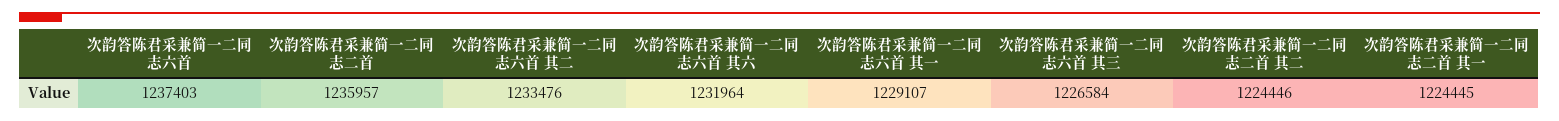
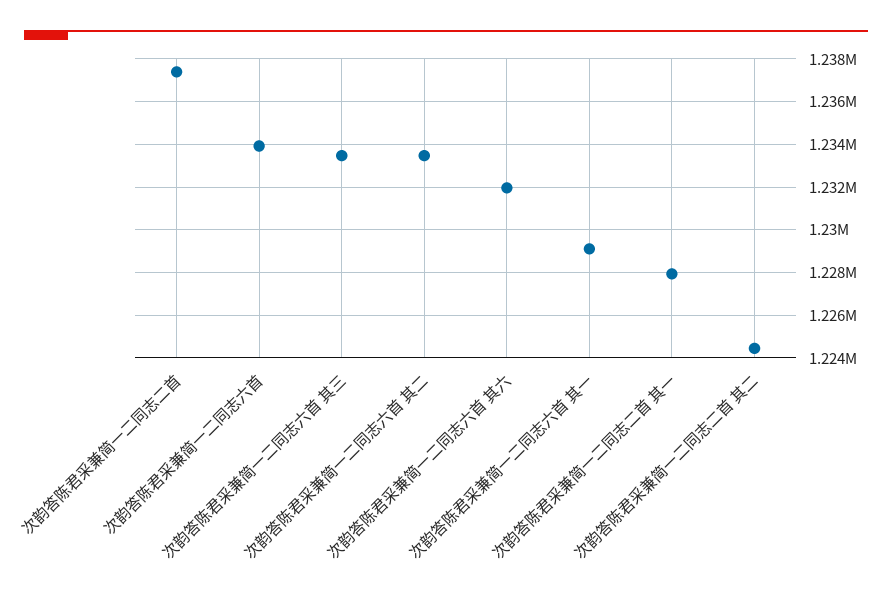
  {
-   "次韵答陈君采兼简一二同志六首": 1237403,
+   "次韵答陈君采兼简一二同志六首": 1234000,
-   "次韵答陈君采兼简一二同志二首": 1235957,
+   "次韵答陈君采兼简一二同志二首": 1237500,
    "次韵答陈君采兼简一二同志六首 其二": 1233476,
    "次韵答陈君采兼简一二同志六首 其六": 1231964,
    "次韵答陈君采兼简一二同志六首 其一": 1229107,
-   "次韵答陈君采兼简一二同志六首 其三": 1226584,
+   "次韵答陈君采兼简一二同志六首 其三": 1233500,
    "次韵答陈君采兼简一二同志二首 其二": 1224446,
-   "次韵答陈君采兼简一二同志二首 其一": 1224445
+   "次韵答陈君采兼简一二同志二首 其一": 1228000
  }

